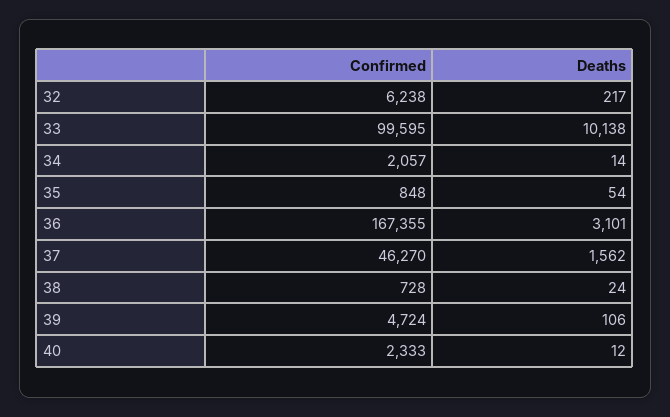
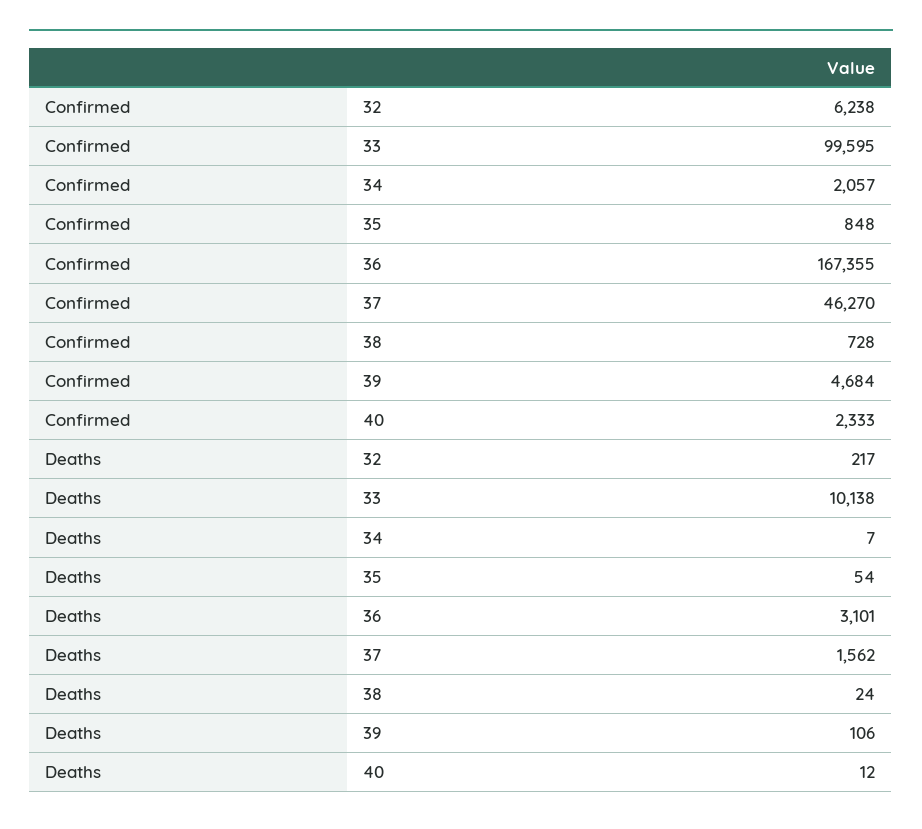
  {
    "Confirmed": {
      "32": 6238,
      "33": 99595,
      "34": 2057,
      "35": 848,
      "36": 167355,
      "37": 46270,
      "38": 728,
-     "39": 4724,
+     "39": 4684,
      "40": 2333
    },
    "Deaths": {
      "32": 217,
      "33": 10138,
-     "34": 14,
+     "34": 7,
      "35": 54,
      "36": 3101,
      "37": 1562,
      "38": 24,
      "39": 106,
      "40": 12
    }
  }

